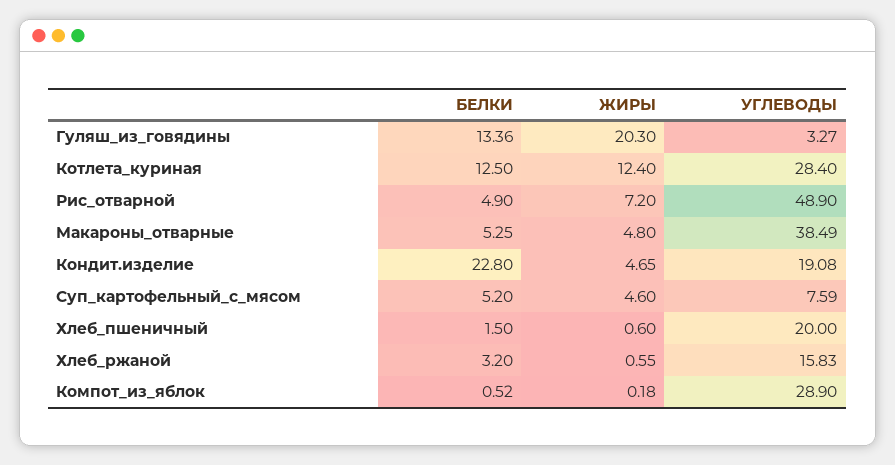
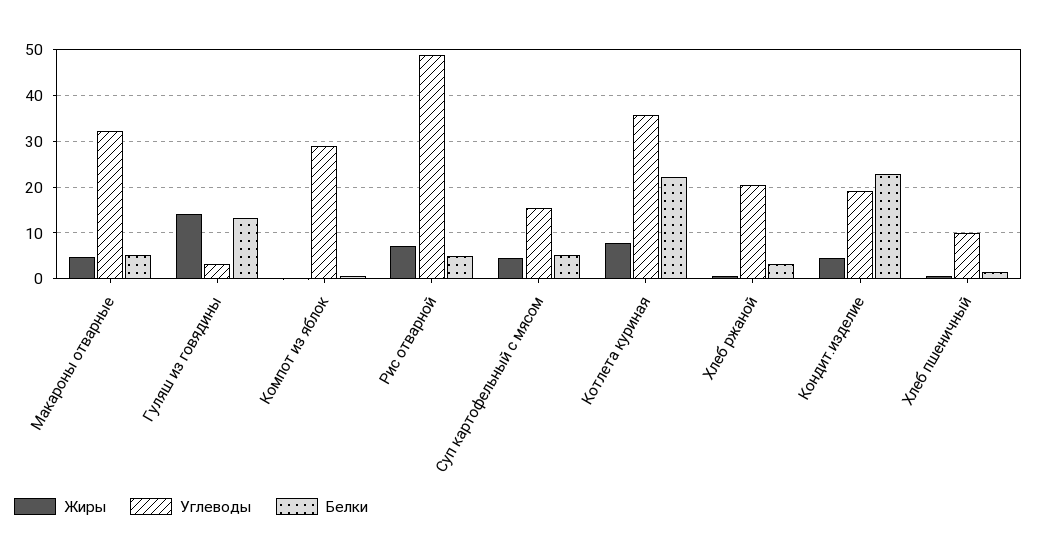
  {
    "БЕЛКИ": {
      "Гуляш_из_говядины": 13.36,
-     "Котлета_куриная": 12.5,
+     "Котлета_куриная": 22,
      "Рис_отварной": 4.9,
      "Макароны_отварные": 5.25,
      "Кондит.изделие": 22.8,
      "Суп_картофельный_с_мясом": 5.2,
      "Хлеб_пшеничный": 1.5,
      "Хлеб_ржаной": 3.2,
      "Компот_из_яблок": 0.52
    },
    "ЖИРЫ": {
-     "Гуляш_из_говядины": 20.3,
+     "Гуляш_из_говядины": 14,
-     "Котлета_куриная": 12.4,
+     "Котлета_куриная": 8,
      "Рис_отварной": 7.2,
      "Макароны_отварные": 4.8,
      "Кондит.изделие": 4.65,
      "Суп_картофельный_с_мясом": 4.6,
      "Хлеб_пшеничный": 0.6,
      "Хлеб_ржаной": 0.55,
      "Компот_из_яблок": 0.18
    },
    "УГЛЕВОДЫ": {
      "Гуляш_из_говядины": 3.27,
-     "Котлета_куриная": 28.4,
+     "Котлета_куриная": 36,
      "Рис_отварной": 48.9,
-     "Макароны_отварные": 38.49,
+     "Макароны_отварные": 32,
      "Кондит.изделие": 19.08,
-     "Суп_картофельный_с_мясом": 7.59,
+     "Суп_картофельный_с_мясом": 16,
-     "Хлеб_пшеничный": 20,
+     "Хлеб_пшеничный": 10,
-     "Хлеб_ржаной": 15.83,
+     "Хлеб_ржаной": 20,
      "Компот_из_яблок": 28.9
    }
  }

